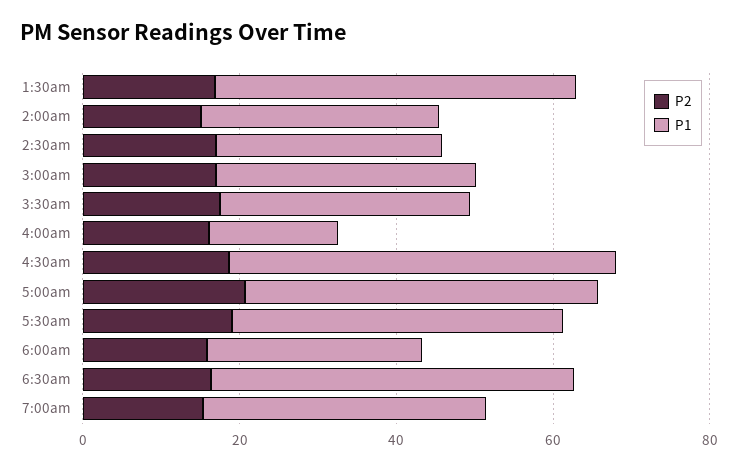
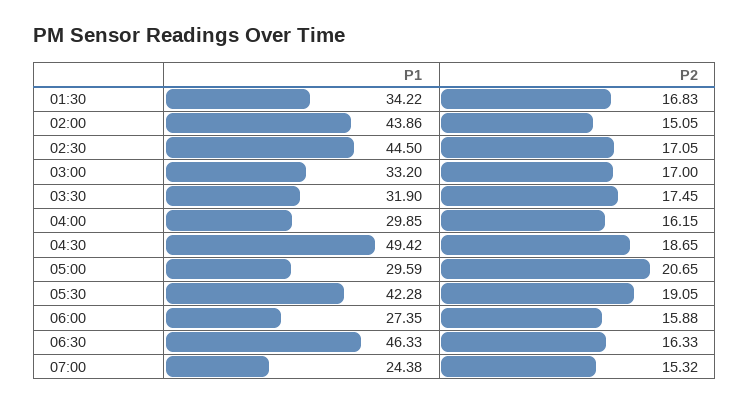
  {
    "P2": {
      "1:30am": 16.83,
      "2:00am": 15.05,
      "2:30am": 17.05,
      "3:00am": 17,
      "3:30am": 17.45,
      "4:00am": 16.15,
      "4:30am": 18.65,
      "5:00am": 20.65,
      "5:30am": 19.05,
      "6:00am": 15.88,
      "6:30am": 16.33,
      "7:00am": 15.32
    },
    "P1": {
-     "1:30am": 45,
+     "1:30am": 34.22,
-     "2:00am": 30,
+     "2:00am": 43.86,
-     "2:30am": 30,
+     "2:30am": 44.5,
      "3:00am": 33.2,
      "3:30am": 31.9,
-     "4:00am": 15,
+     "4:00am": 29.85,
      "4:30am": 49.42,
-     "5:00am": 45,
+     "5:00am": 29.59,
      "5:30am": 42.28,
      "6:00am": 27.35,
      "6:30am": 46.33,
-     "7:00am": 35
+     "7:00am": 24.38
    }
  }

